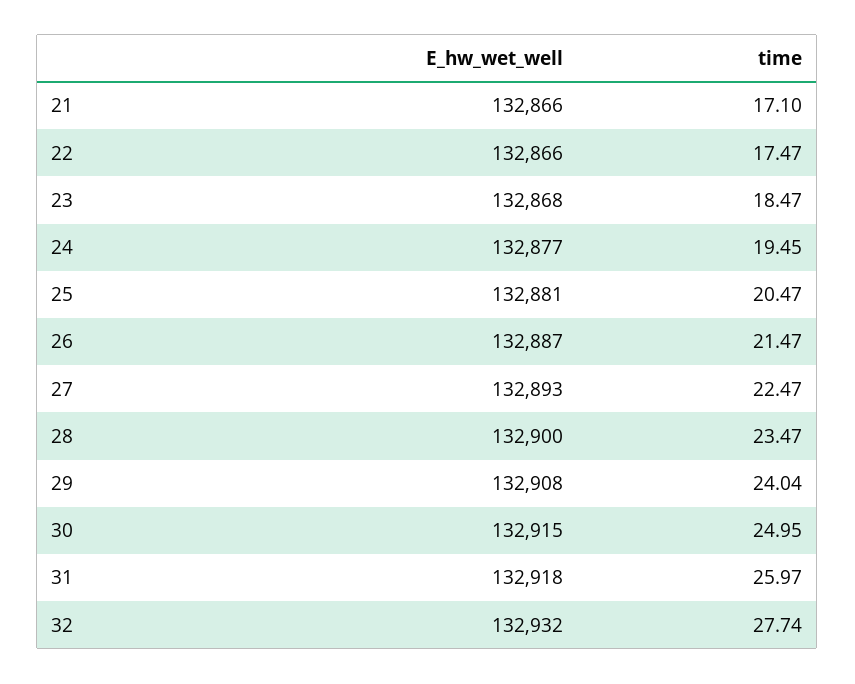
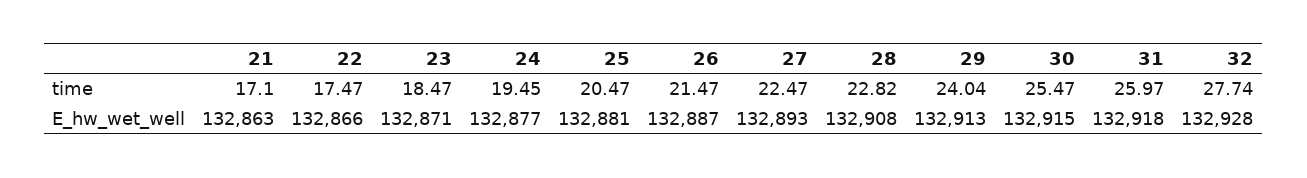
  {
    "E_hw_wet_well": {
-     "21": 132866,
+     "21": 132863,
      "22": 132866,
-     "23": 132868,
+     "23": 132871,
      "24": 132877,
      "25": 132881,
      "26": 132887,
      "27": 132893,
-     "28": 132900,
+     "28": 132908,
-     "29": 132908,
+     "29": 132913,
      "30": 132915,
      "31": 132918,
-     "32": 132932
+     "32": 132928
    },
    "time": {
      "21": 17.1,
      "22": 17.47,
      "23": 18.47,
      "24": 19.45,
      "25": 20.47,
      "26": 21.47,
      "27": 22.47,
-     "28": 23.47,
+     "28": 22.82,
      "29": 24.04,
-     "30": 24.95,
+     "30": 25.47,
      "31": 25.97,
      "32": 27.74
    }
  }

